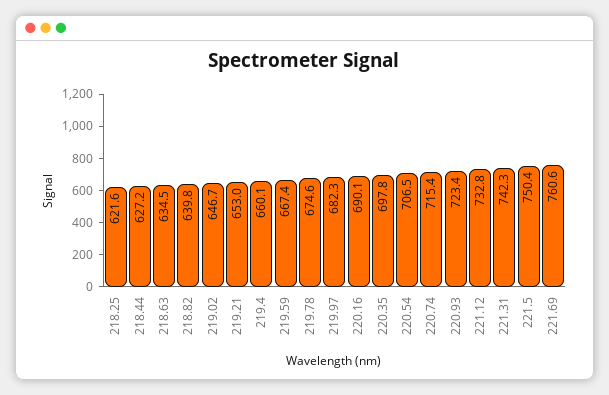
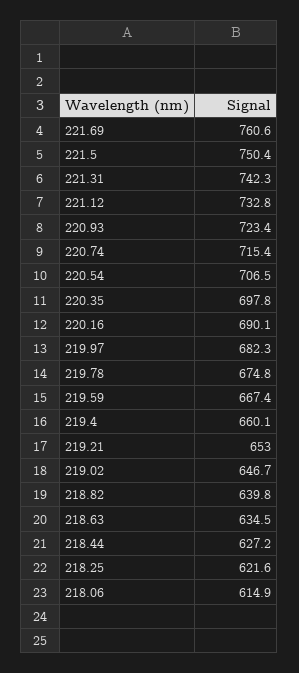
  {
    "218.25": 621.6,
    "218.44": 627.2,
    "218.63": 634.5,
    "218.82": 639.8,
    "219.02": 646.7,
    "219.21": 653,
    "219.4": 660.1,
    "219.59": 667.4,
-   "219.78": 674.6,
+   "219.78": 674.8,
    "219.97": 682.3,
    "220.16": 690.1,
    "220.35": 697.8,
    "220.54": 706.5,
    "220.74": 715.4,
    "220.93": 723.4,
    "221.12": 732.8,
    "221.31": 742.3,
    "221.5": 750.4,
-   "221.69": 760.6
+   "221.69": 760.6,
+   "218.06": 614.9
  }

